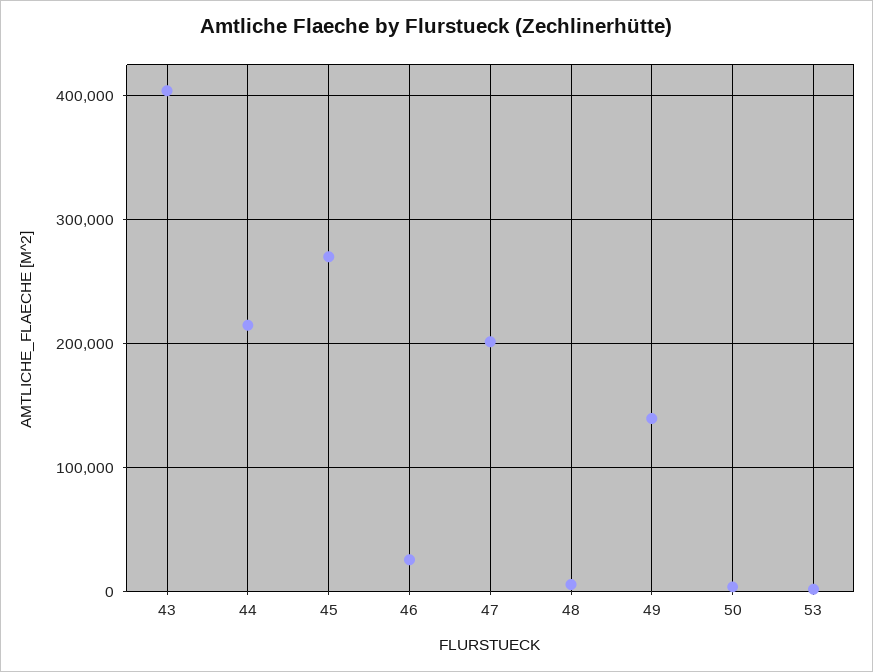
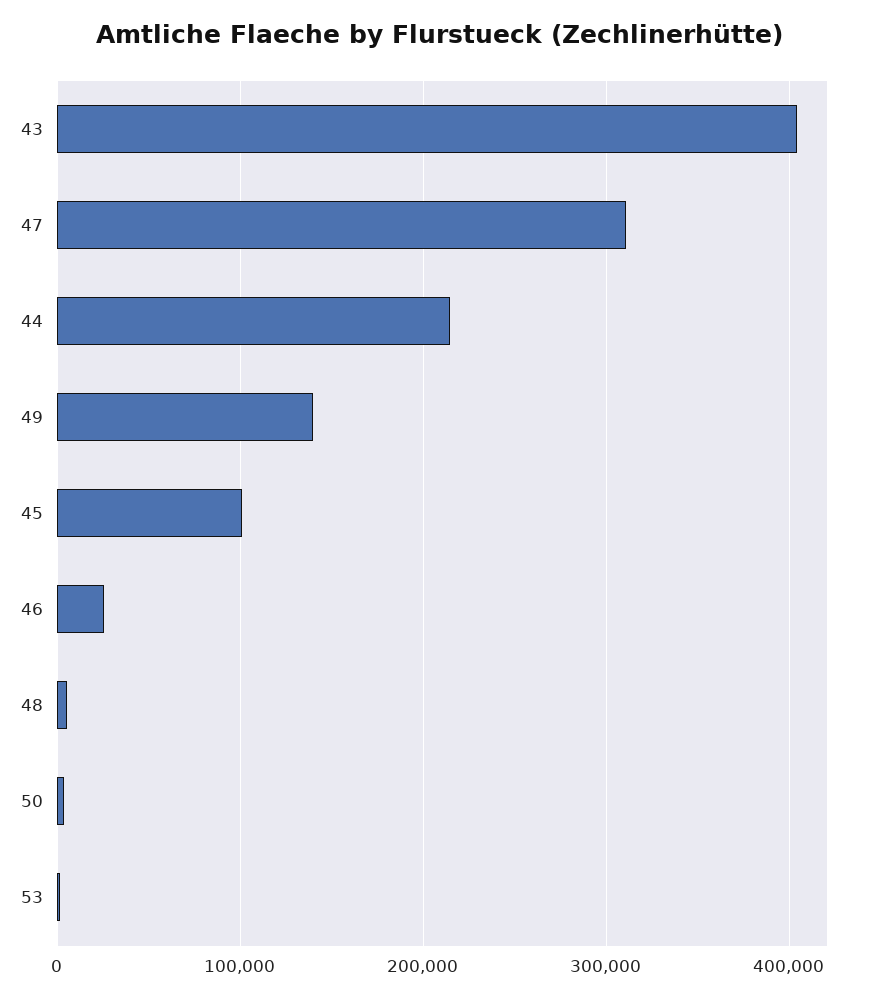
  {
    "43": 400000,
    "44": 210000,
-   "45": 270000,
+   "45": 100000,
    "46": 30000,
-   "47": 200000,
+   "47": 310000,
    "48": 10000,
    "49": 140000,
    "50": 0,
    "53": 0
  }

